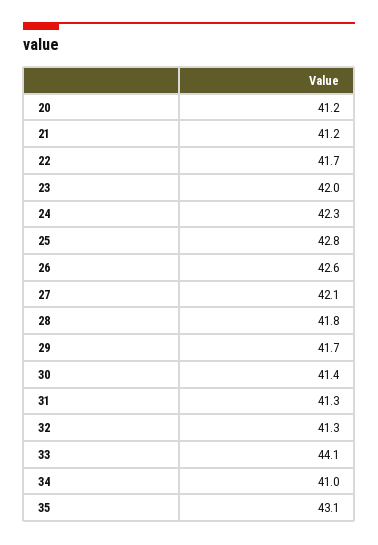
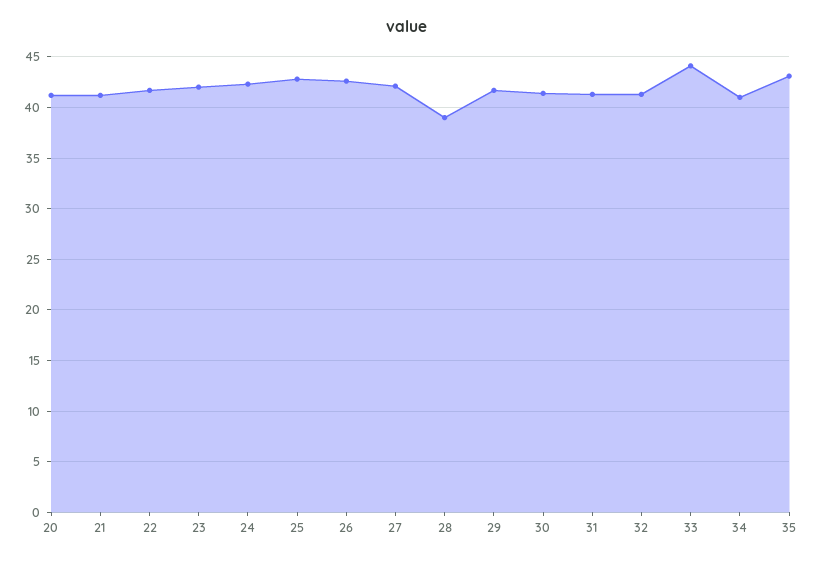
  {
    "20": 41.2,
    "21": 41.2,
    "22": 41.7,
    "23": 42,
    "24": 42.3,
    "25": 42.8,
    "26": 42.6,
    "27": 42.1,
-   "28": 41.8,
+   "28": 39,
    "29": 41.7,
    "30": 41.4,
    "31": 41.3,
    "32": 41.3,
    "33": 44.1,
    "34": 41,
    "35": 43.1
  }

